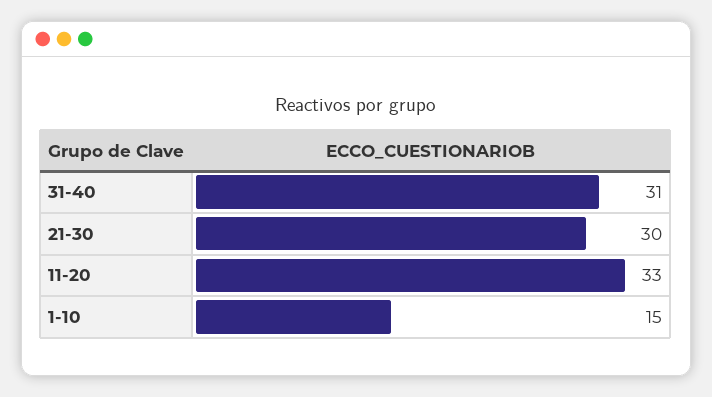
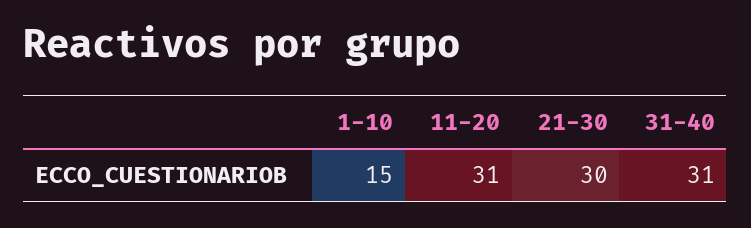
  {
    "31-40": 31,
    "21-30": 30,
-   "11-20": 33,
+   "11-20": 31,
    "1-10": 15
  }

